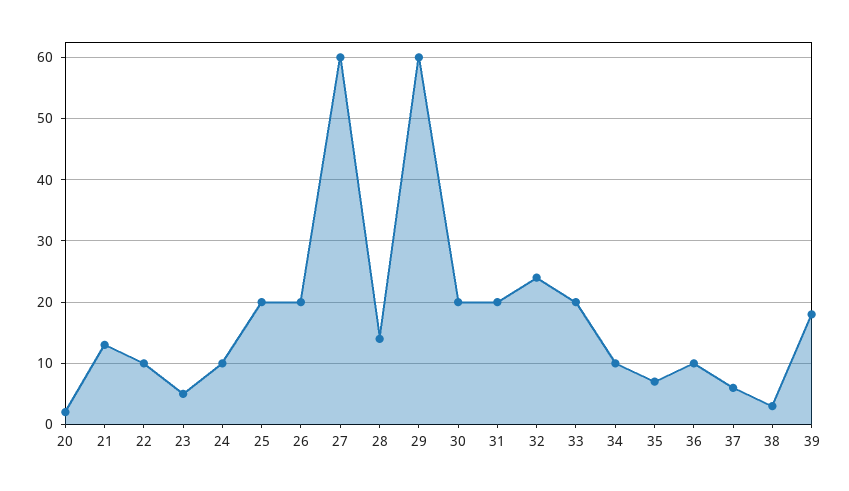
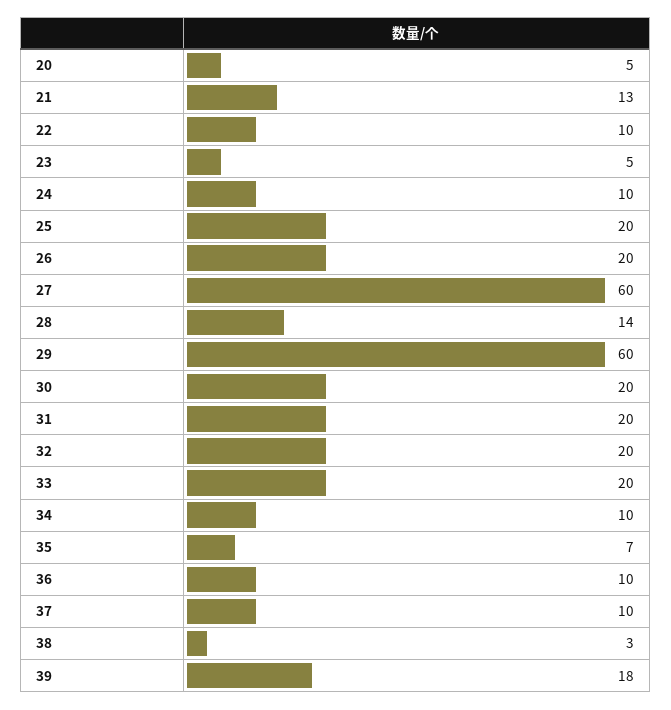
  {
-   "20": 2,
+   "20": 5,
    "21": 13,
    "22": 10,
    "23": 5,
    "24": 10,
    "25": 20,
    "26": 20,
    "27": 60,
    "28": 14,
    "29": 60,
    "30": 20,
    "31": 20,
-   "32": 24,
+   "32": 20,
    "33": 20,
    "34": 10,
    "35": 7,
    "36": 10,
-   "37": 6,
+   "37": 10,
    "38": 3,
    "39": 18
  }

